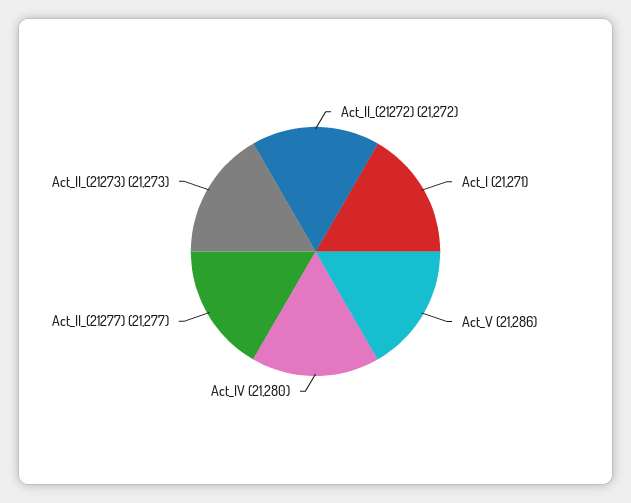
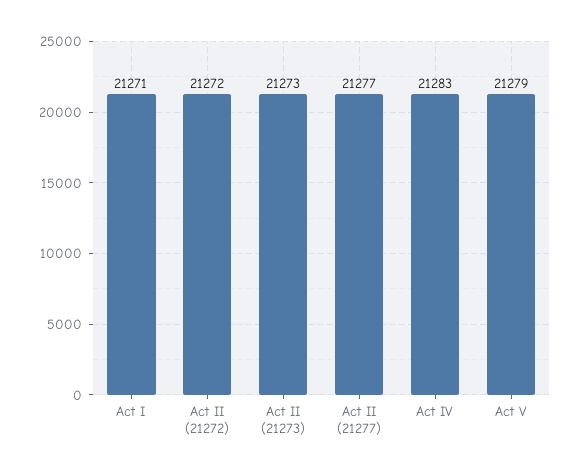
  {
    "Act_II_(21272)": 21272,
    "Act_I": 21271,
-   "Act_V": 21286,
+   "Act_V": 21279,
-   "Act_IV": 21280,
+   "Act_IV": 21283,
    "Act_II_(21277)": 21277,
    "Act_II_(21273)": 21273
  }

